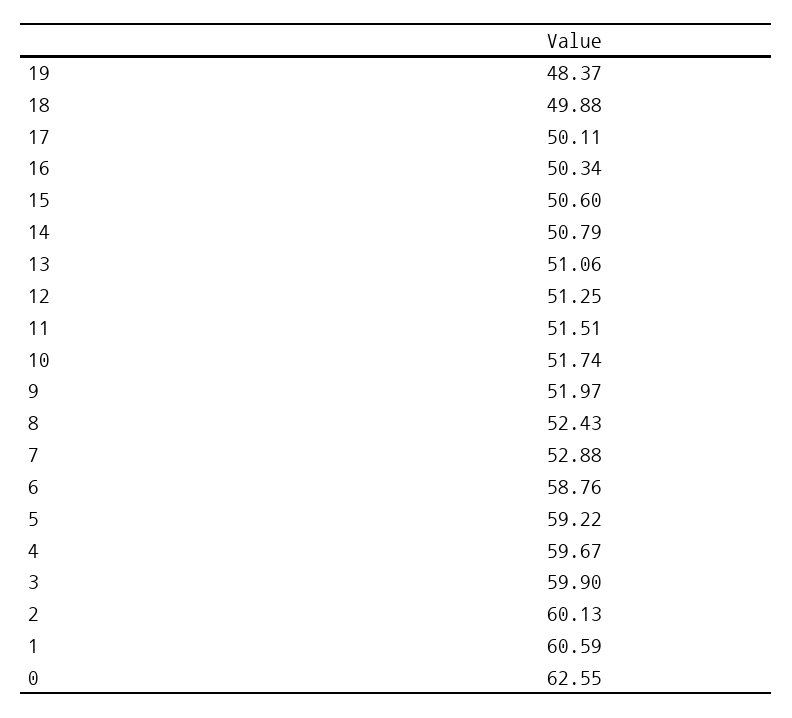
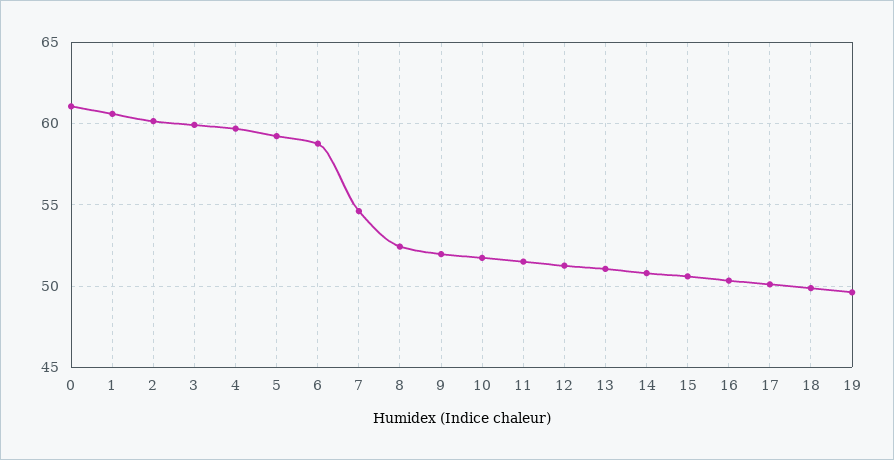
  {
-   "19": 48.37,
+   "19": 49.5,
    "18": 49.88,
    "17": 50.11,
    "16": 50.34,
    "15": 50.6,
    "14": 50.79,
    "13": 51.06,
    "12": 51.25,
    "11": 51.51,
    "10": 51.74,
    "9": 51.97,
    "8": 52.43,
-   "7": 52.88,
+   "7": 54.5,
    "6": 58.76,
    "5": 59.22,
    "4": 59.67,
    "3": 59.9,
    "2": 60.13,
    "1": 60.59,
-   "0": 62.55
+   "0": 61
  }

